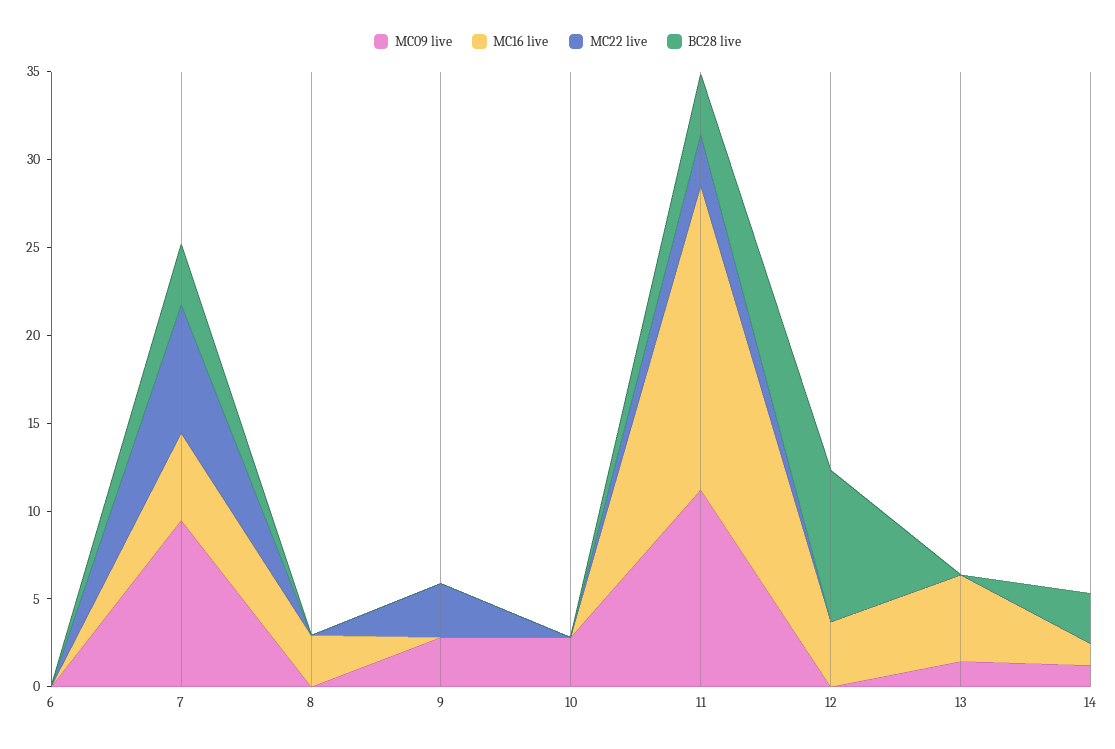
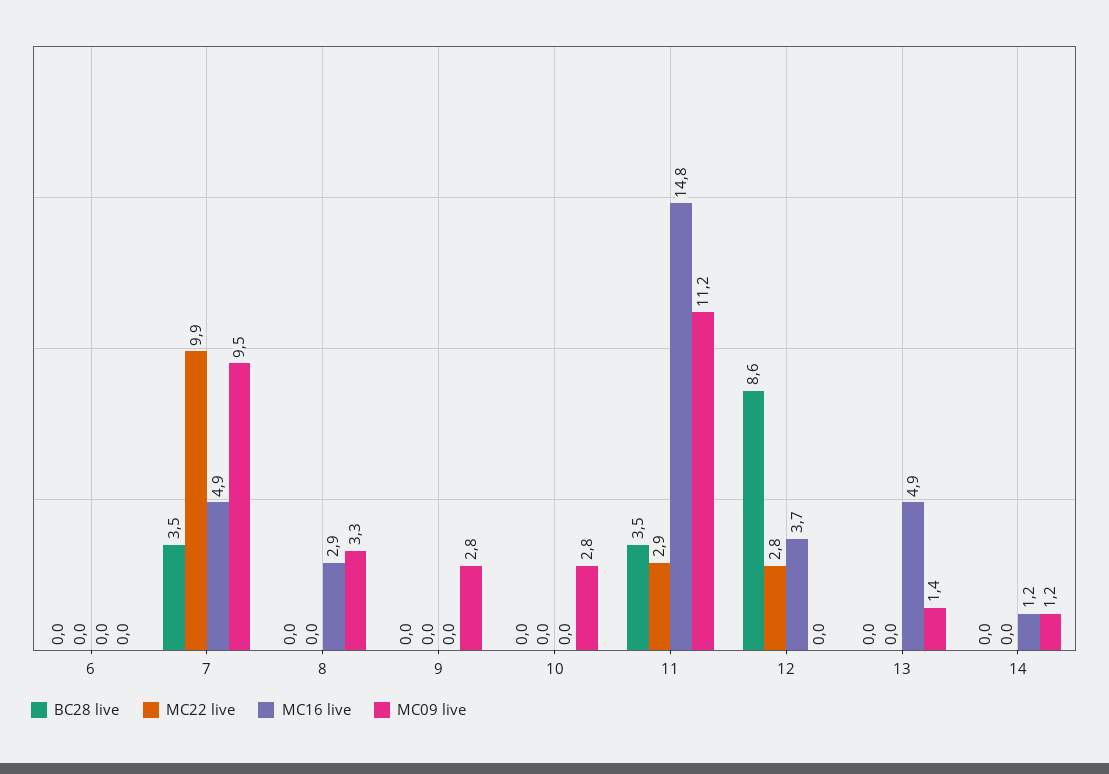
  {
    "MC09 live": {
      "6": 0,
      "7": 9.5,
-     "8": 0,
+     "8": 3.3,
      "9": 2.8,
      "10": 2.8,
      "11": 11.2,
      "12": 0,
      "13": 1.4,
      "14": 1.2
    },
    "MC16 live": {
      "6": 0,
      "7": 4.9,
      "8": 2.9,
      "9": 0,
      "10": 0,
-     "11": 17,
+     "11": 14.8,
      "12": 3.7,
      "13": 4.9,
      "14": 1.2
    },
    "MC22 live": {
      "6": 0,
-     "7": 7,
+     "7": 9.9,
      "8": 0,
-     "9": 3,
+     "9": 0,
      "10": 0,
      "11": 2.9,
-     "12": 0,
+     "12": 2.8,
      "13": 0,
      "14": 0
    },
    "BC28 live": {
      "6": 0,
      "7": 3.5,
      "8": 0,
      "9": 0,
      "10": 0,
      "11": 3.5,
      "12": 8.6,
      "13": 0,
-     "14": 3
+     "14": 0
    }
  }

